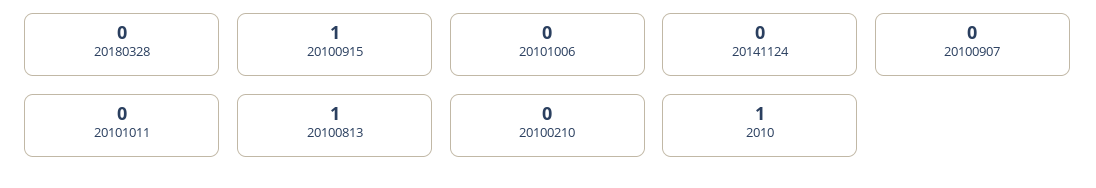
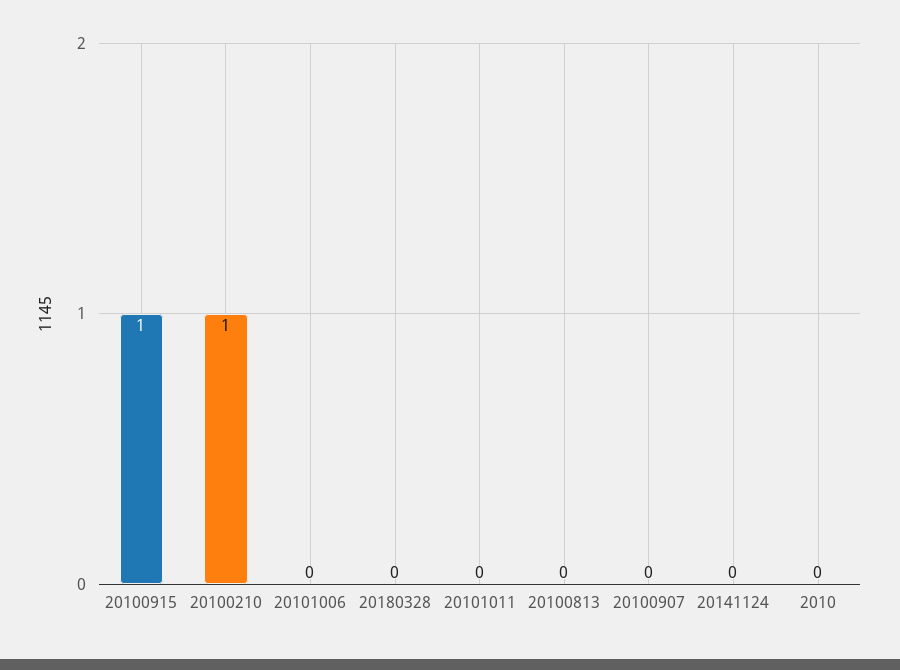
  {
    "20180328": 0,
    "20100915": 1,
    "20101006": 0,
    "20141124": 0,
    "20100907": 0,
    "20101011": 0,
-   "20100813": 1,
+   "20100813": 0,
-   "20100210": 0,
+   "20100210": 1,
-   "2010": 1
+   "2010": 0
  }

